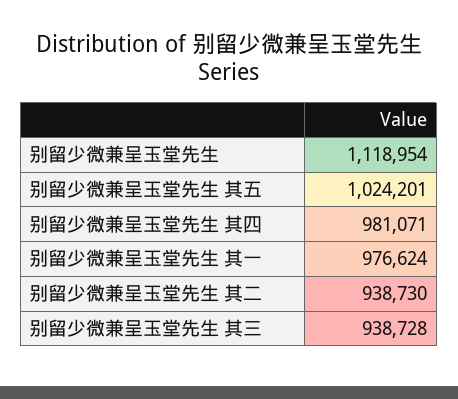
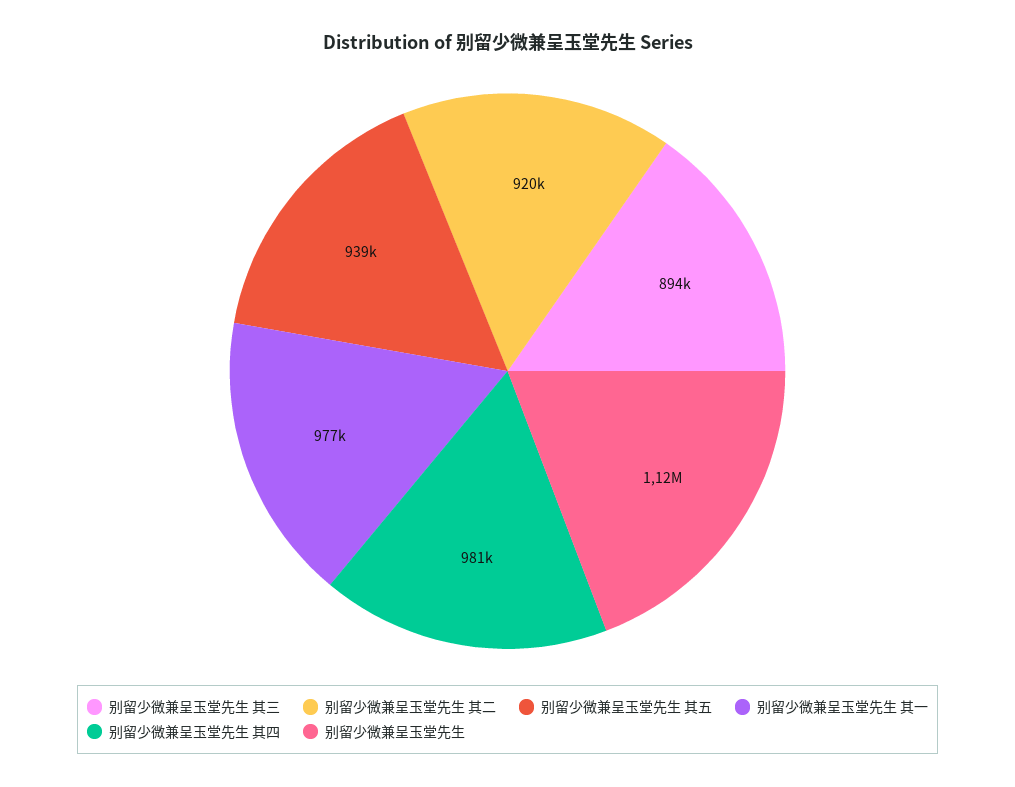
  {
    "别留少微兼呈玉堂先生": 1118954,
-   "别留少微兼呈玉堂先生 其五": 1024201,
+   "别留少微兼呈玉堂先生 其五": 939000,
    "别留少微兼呈玉堂先生 其四": 981071,
    "别留少微兼呈玉堂先生 其一": 976624,
-   "别留少微兼呈玉堂先生 其二": 938730,
+   "别留少微兼呈玉堂先生 其二": 920000,
-   "别留少微兼呈玉堂先生 其三": 938728
+   "别留少微兼呈玉堂先生 其三": 894000
  }

